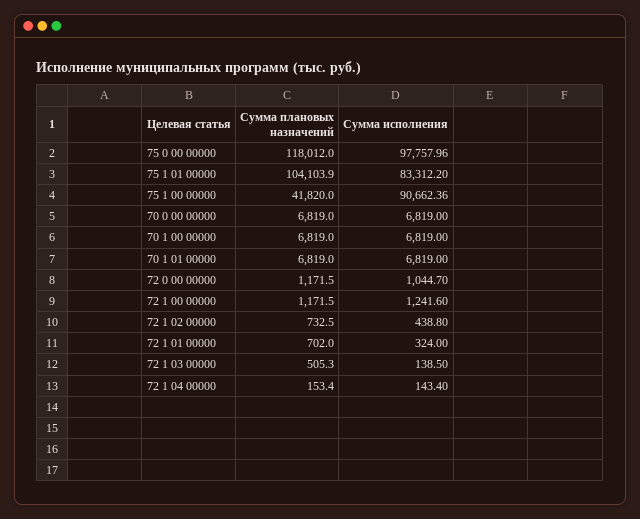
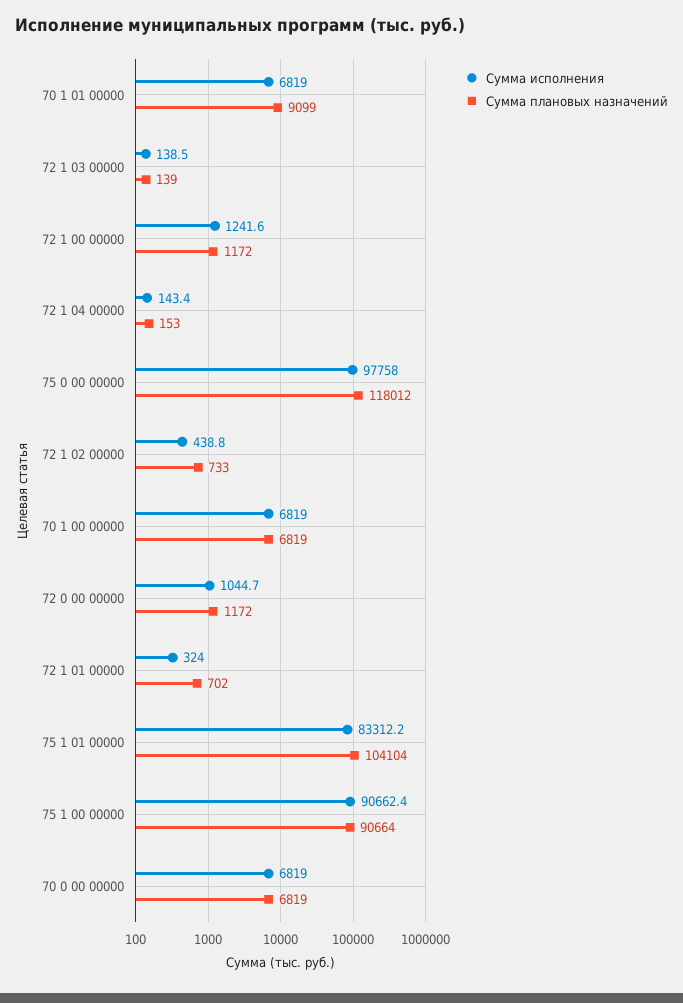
  {
    "Сумма плановых назначений": {
      "75 0 00 00000": 118012,
      "75 1 01 00000": 104103.9,
-     "75 1 00 00000": 41820,
+     "75 1 00 00000": 90664,
      "70 0 00 00000": 6819,
      "70 1 00 00000": 6819,
-     "70 1 01 00000": 6819,
+     "70 1 01 00000": 9099,
      "72 0 00 00000": 1171.5,
      "72 1 00 00000": 1171.5,
      "72 1 02 00000": 732.5,
      "72 1 01 00000": 702,
-     "72 1 03 00000": 505.3,
+     "72 1 03 00000": 139,
      "72 1 04 00000": 153.4
    },
    "Сумма исполнения": {
      "75 0 00 00000": 97757.96,
      "75 1 01 00000": 83312.2,
      "75 1 00 00000": 90662.36,
      "70 0 00 00000": 6819,
      "70 1 00 00000": 6819,
      "70 1 01 00000": 6819,
      "72 0 00 00000": 1044.7,
      "72 1 00 00000": 1241.6,
      "72 1 02 00000": 438.8,
      "72 1 01 00000": 324,
      "72 1 03 00000": 138.5,
      "72 1 04 00000": 143.4
    }
  }

